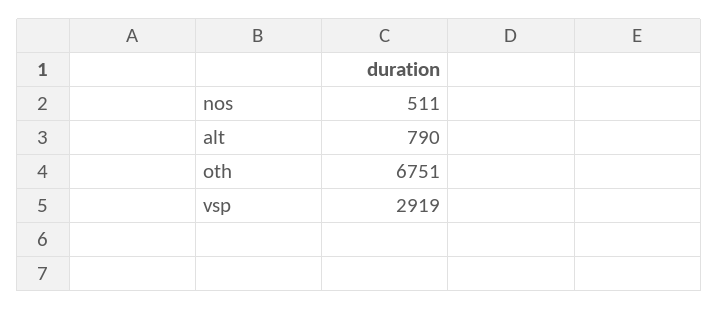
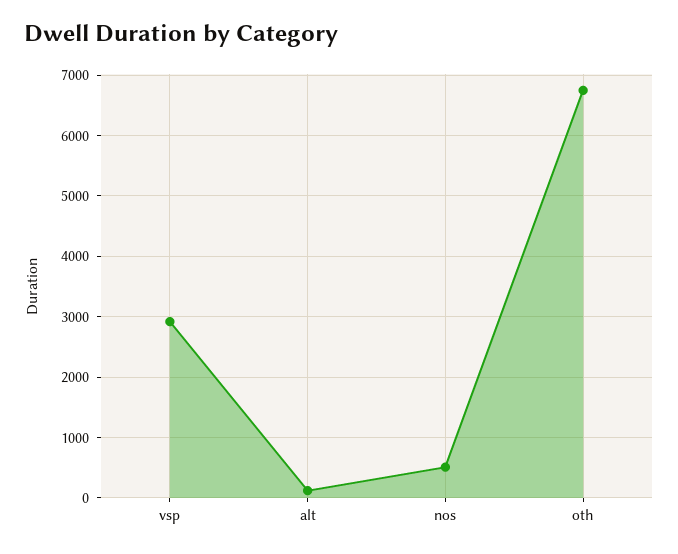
  {
    "nos": 511,
-   "alt": 790,
+   "alt": 100,
    "oth": 6751,
    "vsp": 2919
  }

